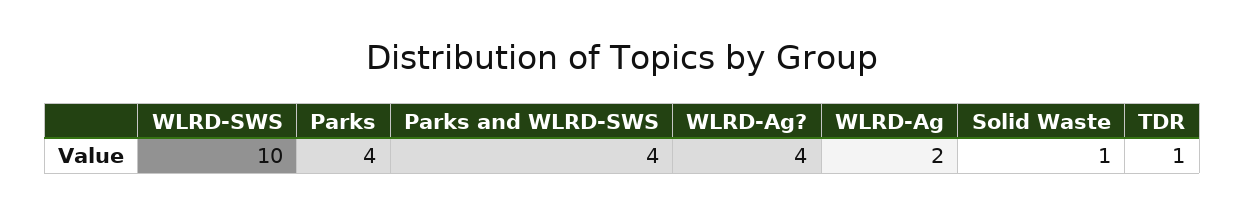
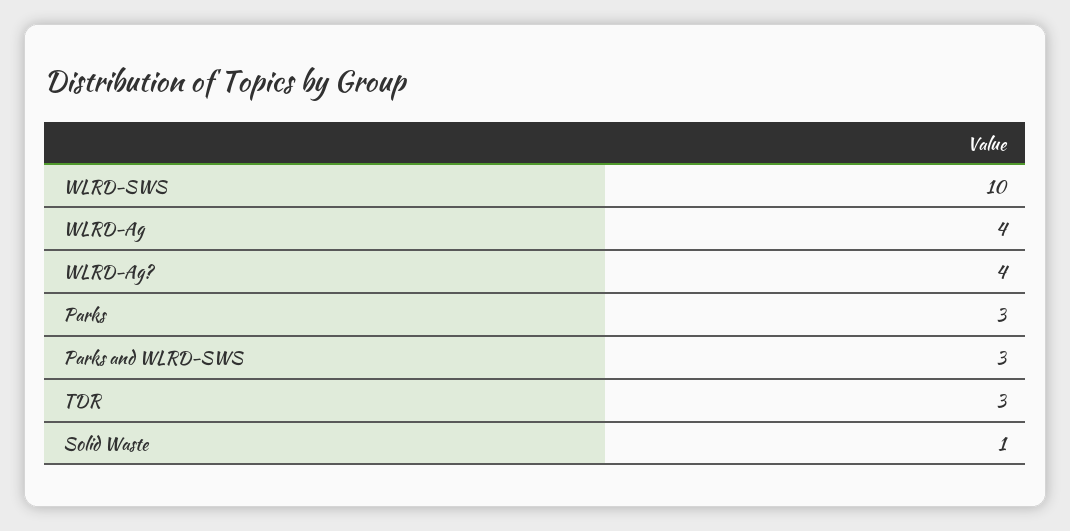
  {
    "WLRD-SWS": 10,
-   "Parks": 4,
+   "Parks": 3,
-   "Parks and WLRD-SWS": 4,
+   "Parks and WLRD-SWS": 3,
    "WLRD-Ag?": 4,
-   "WLRD-Ag": 2,
+   "WLRD-Ag": 4,
    "Solid Waste": 1,
-   "TDR": 1
+   "TDR": 3
  }

